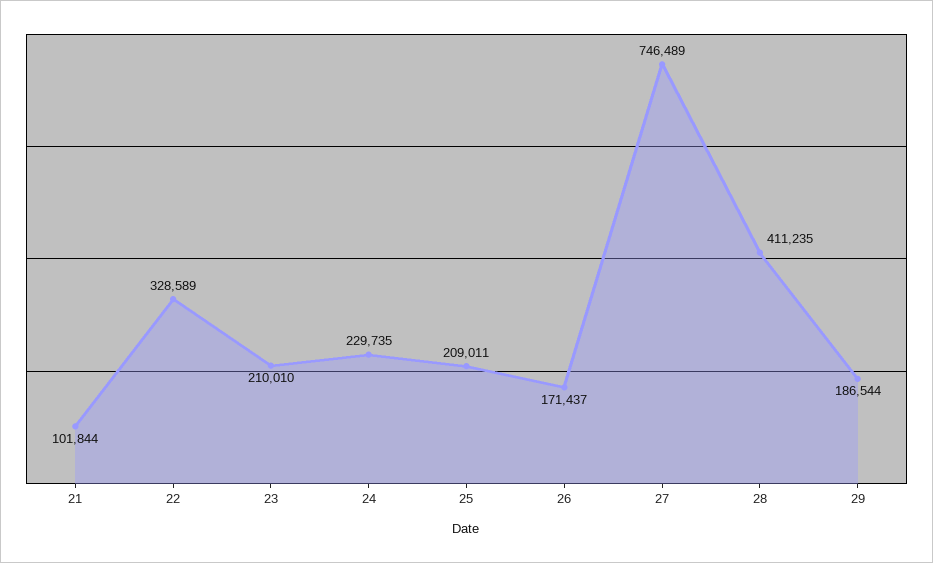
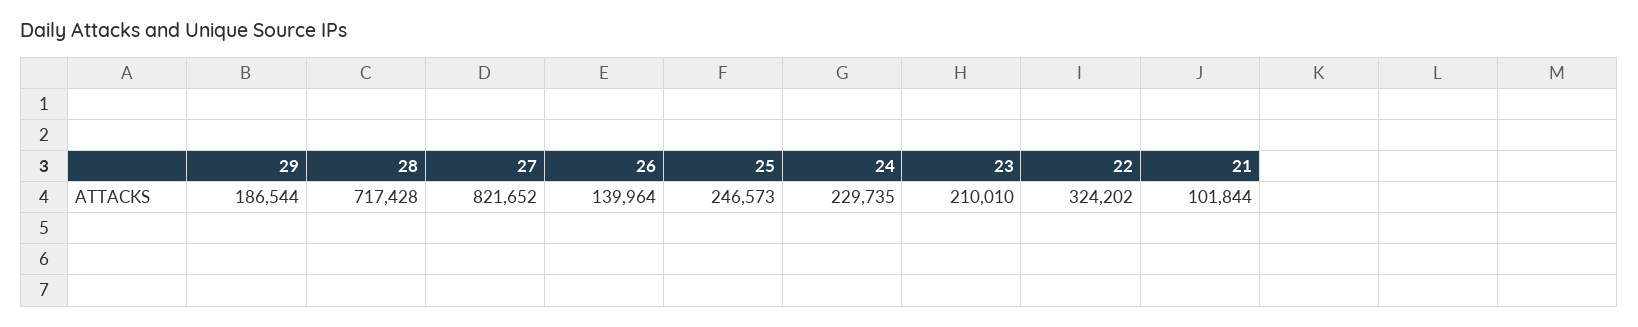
  {
    "21": 101844,
-   "22": 328589,
+   "22": 324202,
    "23": 210010,
    "24": 229735,
-   "25": 209011,
+   "25": 246573,
-   "26": 171437,
+   "26": 139964,
-   "27": 746489,
+   "27": 821652,
-   "28": 411235,
+   "28": 717428,
    "29": 186544
  }

